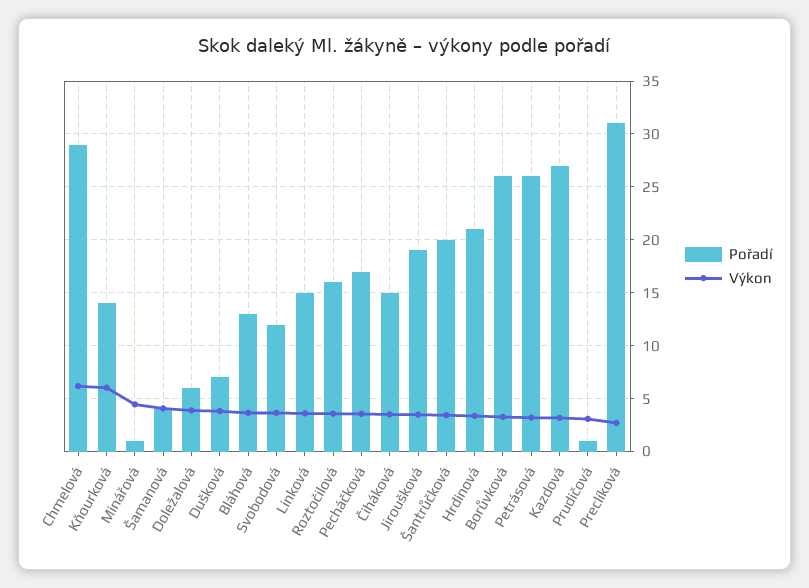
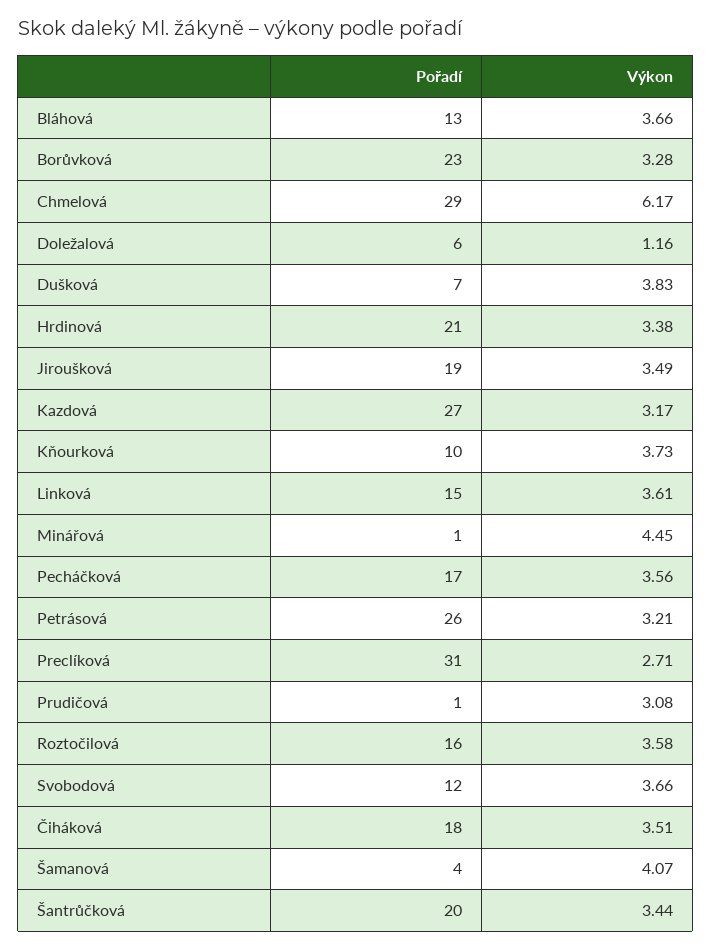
  {
    "Pořadí": {
      "Chmelová": 29,
-     "Kňourková": 14,
+     "Kňourková": 10,
      "Minářová": 1,
      "Šamanová": 4,
      "Doležalová": 6,
      "Dušková": 7,
      "Bláhová": 13,
      "Svobodová": 12,
      "Linková": 15,
      "Roztočilová": 16,
      "Pecháčková": 17,
-     "Čiháková": 15,
+     "Čiháková": 18,
      "Jiroušková": 19,
      "Šantrůčková": 20,
      "Hrdinová": 21,
-     "Borůvková": 26,
+     "Borůvková": 23,
      "Petrásová": 26,
      "Kazdová": 27,
      "Prudičová": 1,
      "Preclíková": 31
    },
    "Výkon": {
      "Chmelová": 6.17,
-     "Kňourková": 6,
+     "Kňourková": 3.73,
      "Minářová": 4.45,
      "Šamanová": 4.07,
-     "Doležalová": 4,
+     "Doležalová": 1.16,
      "Dušková": 3.83,
      "Bláhová": 3.66,
      "Svobodová": 3.66,
      "Linková": 3.61,
      "Roztočilová": 3.58,
      "Pecháčková": 3.56,
      "Čiháková": 3.51,
      "Jiroušková": 3.49,
      "Šantrůčková": 3.44,
      "Hrdinová": 3.38,
      "Borůvková": 3.28,
      "Petrásová": 3.21,
      "Kazdová": 3.17,
      "Prudičová": 3.08,
      "Preclíková": 2.71
    }
  }

